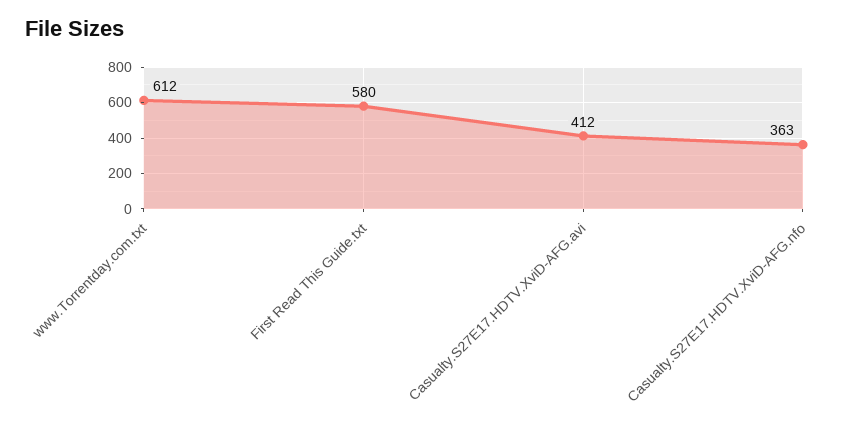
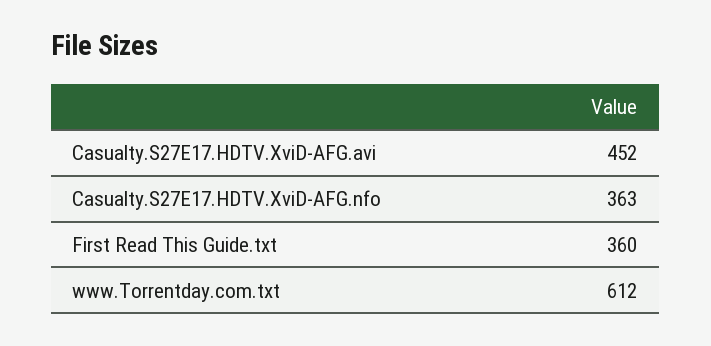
  {
    "www.Torrentday.com.txt": 612,
-   "First Read This Guide.txt": 580,
+   "First Read This Guide.txt": 360,
-   "Casualty.S27E17.HDTV.XviD-AFG.avi": 412,
+   "Casualty.S27E17.HDTV.XviD-AFG.avi": 452,
    "Casualty.S27E17.HDTV.XviD-AFG.nfo": 363
  }

